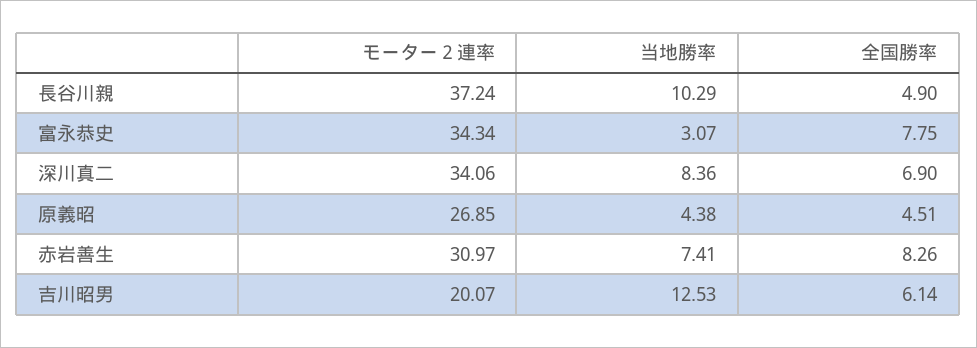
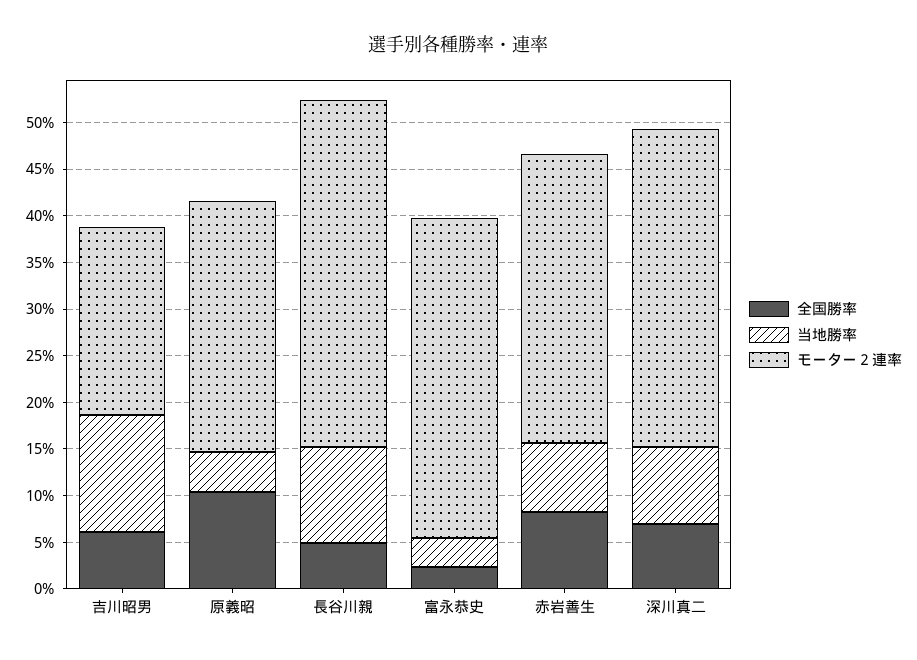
  {
    "モーター２連率": {
      "長谷川親": 37.24,
      "富永恭史": 34.34,
      "深川真二": 34.06,
      "原義昭": 26.85,
      "赤岩善生": 30.97,
      "吉川昭男": 20.07
    },
    "当地勝率": {
      "長谷川親": 10.29,
      "富永恭史": 3.07,
      "深川真二": 8.36,
      "原義昭": 4.38,
      "赤岩善生": 7.41,
      "吉川昭男": 12.53
    },
    "全国勝率": {
      "長谷川親": 4.9,
-     "富永恭史": 7.75,
+     "富永恭史": 2,
      "深川真二": 6.9,
-     "原義昭": 4.51,
+     "原義昭": 10,
      "赤岩善生": 8.26,
      "吉川昭男": 6.14
    }
  }

